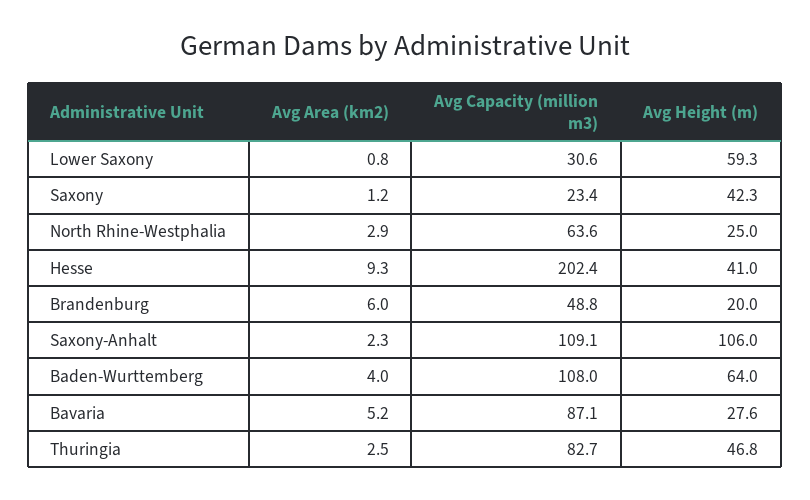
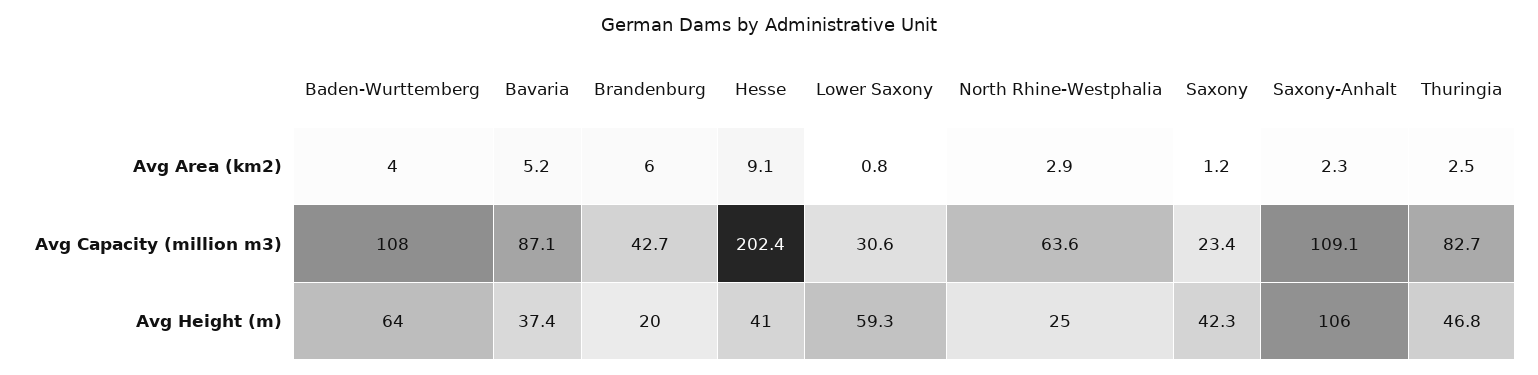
  {
    "Avg Area (km2)": {
      "Lower Saxony": 0.8,
      "Saxony": 1.2,
      "North Rhine-Westphalia": 2.9,
-     "Hesse": 9.3,
+     "Hesse": 9.1,
      "Brandenburg": 6,
      "Saxony-Anhalt": 2.3,
      "Baden-Wurttemberg": 4,
      "Bavaria": 5.2,
      "Thuringia": 2.5
    },
    "Avg Capacity (million m3)": {
      "Lower Saxony": 30.6,
      "Saxony": 23.4,
      "North Rhine-Westphalia": 63.6,
      "Hesse": 202.4,
-     "Brandenburg": 48.8,
+     "Brandenburg": 42.7,
      "Saxony-Anhalt": 109.1,
      "Baden-Wurttemberg": 108,
      "Bavaria": 87.1,
      "Thuringia": 82.7
    },
    "Avg Height (m)": {
      "Lower Saxony": 59.3,
      "Saxony": 42.3,
      "North Rhine-Westphalia": 25,
      "Hesse": 41,
      "Brandenburg": 20,
      "Saxony-Anhalt": 106,
      "Baden-Wurttemberg": 64,
-     "Bavaria": 27.6,
+     "Bavaria": 37.4,
      "Thuringia": 46.8
    }
  }

